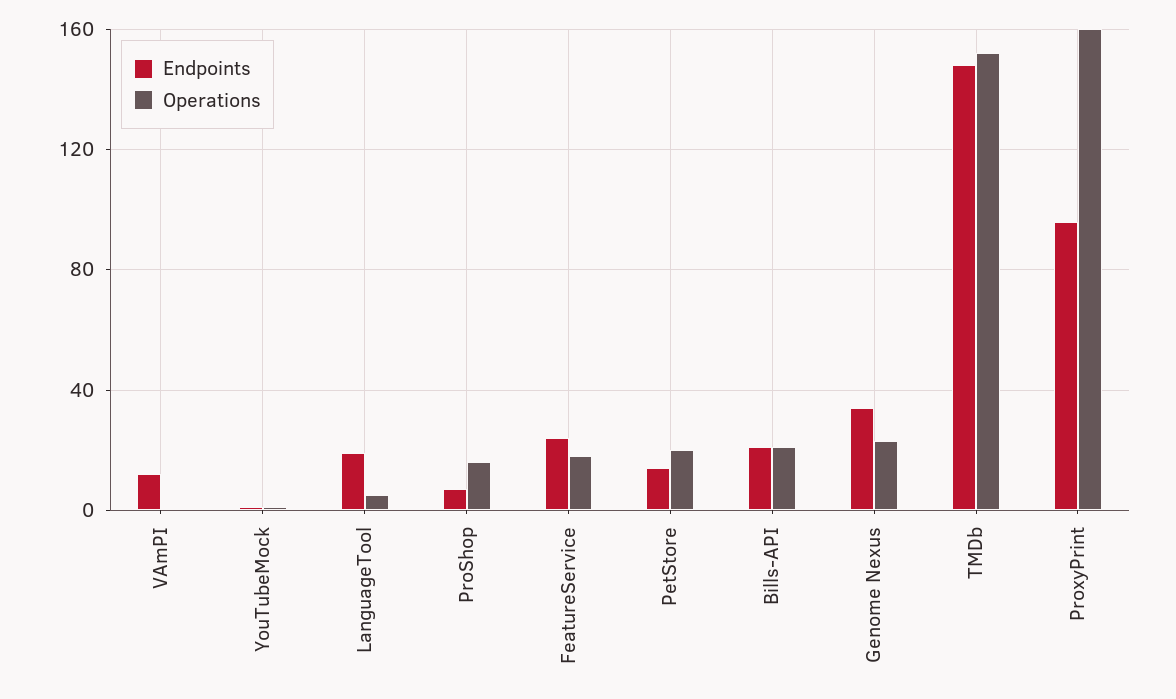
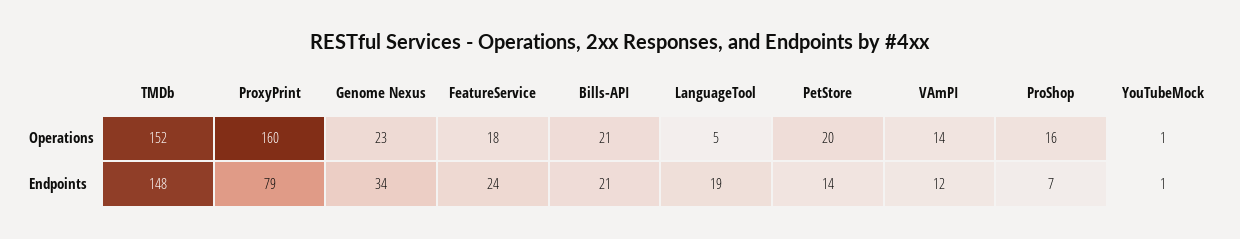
  {
    "Endpoints": {
      "VAmPI": 12,
      "YouTubeMock": 1,
      "LanguageTool": 19,
      "ProShop": 7,
      "FeatureService": 24,
      "PetStore": 14,
      "Bills-API": 21,
      "Genome Nexus": 34,
      "TMDb": 148,
-     "ProxyPrint": 95
+     "ProxyPrint": 79
    },
    "Operations": {
-     "VAmPI": 0,
+     "VAmPI": 14,
      "YouTubeMock": 1,
      "LanguageTool": 5,
      "ProShop": 16,
      "FeatureService": 18,
      "PetStore": 20,
      "Bills-API": 21,
      "Genome Nexus": 23,
      "TMDb": 152,
      "ProxyPrint": 160
    }
  }

